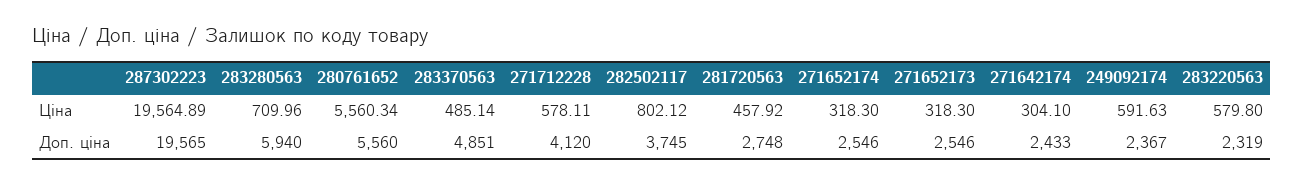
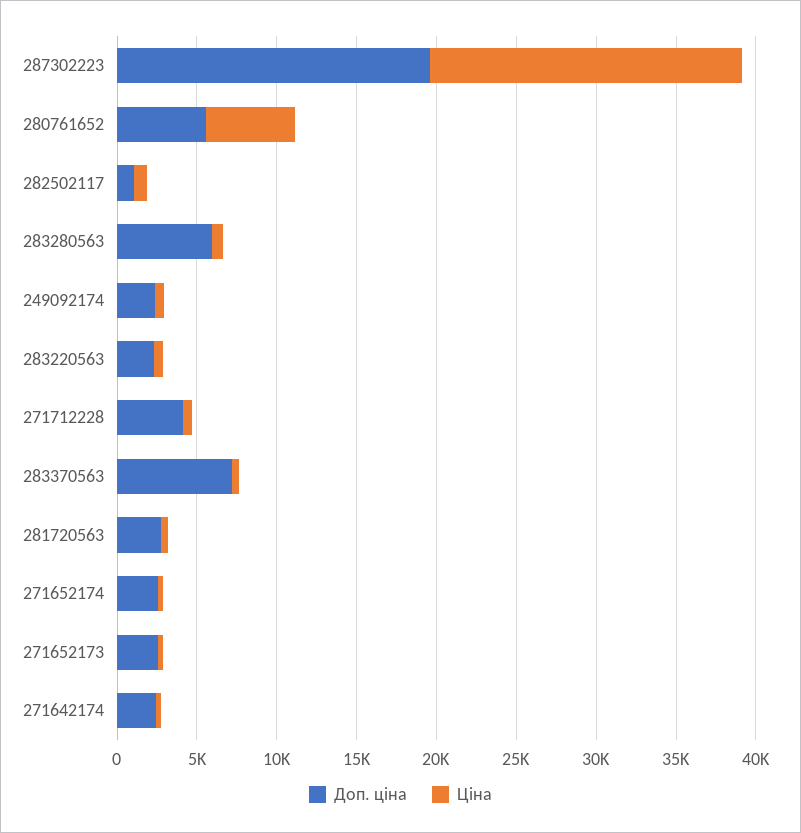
  {
    "Ціна": {
      "287302223": 19564.89,
      "283280563": 709.96,
      "280761652": 5560.34,
      "283370563": 485.14,
      "271712228": 578.11,
      "282502117": 802.12,
      "281720563": 457.92,
      "271652174": 318.3,
      "271652173": 318.3,
      "271642174": 304.1,
      "249092174": 591.63,
      "283220563": 579.8
    },
    "Доп. ціна": {
      "287302223": 19565,
      "283280563": 5940,
      "280761652": 5560,
-     "283370563": 4851,
+     "283370563": 7000,
      "271712228": 4120,
-     "282502117": 3745,
+     "282502117": 1000,
      "281720563": 2748,
      "271652174": 2546,
      "271652173": 2546,
      "271642174": 2433,
      "249092174": 2367,
      "283220563": 2319
    }
  }

